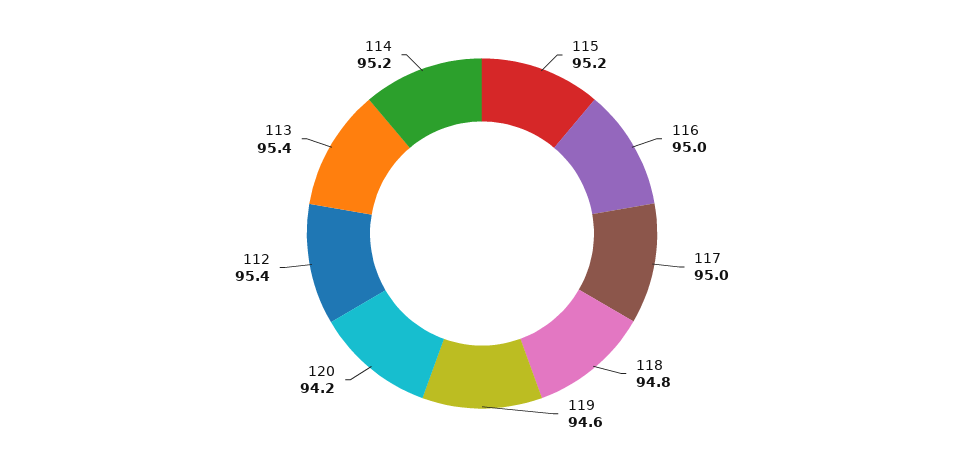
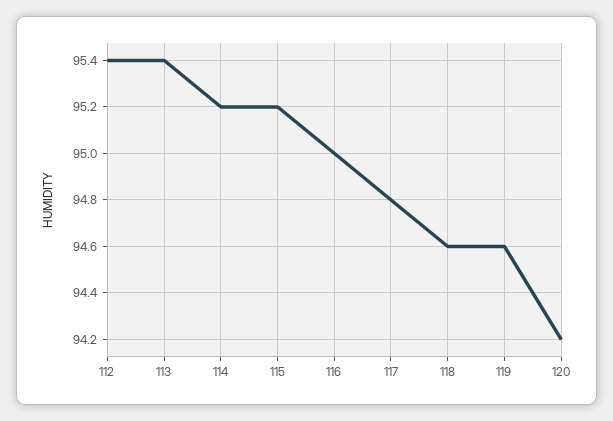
  {
    "115": 95.2,
    "116": 95,
-   "117": 95,
+   "117": 94.8,
-   "118": 94.8,
+   "118": 94.6,
    "119": 94.6,
    "120": 94.2,
    "112": 95.4,
    "113": 95.4,
    "114": 95.2
  }

